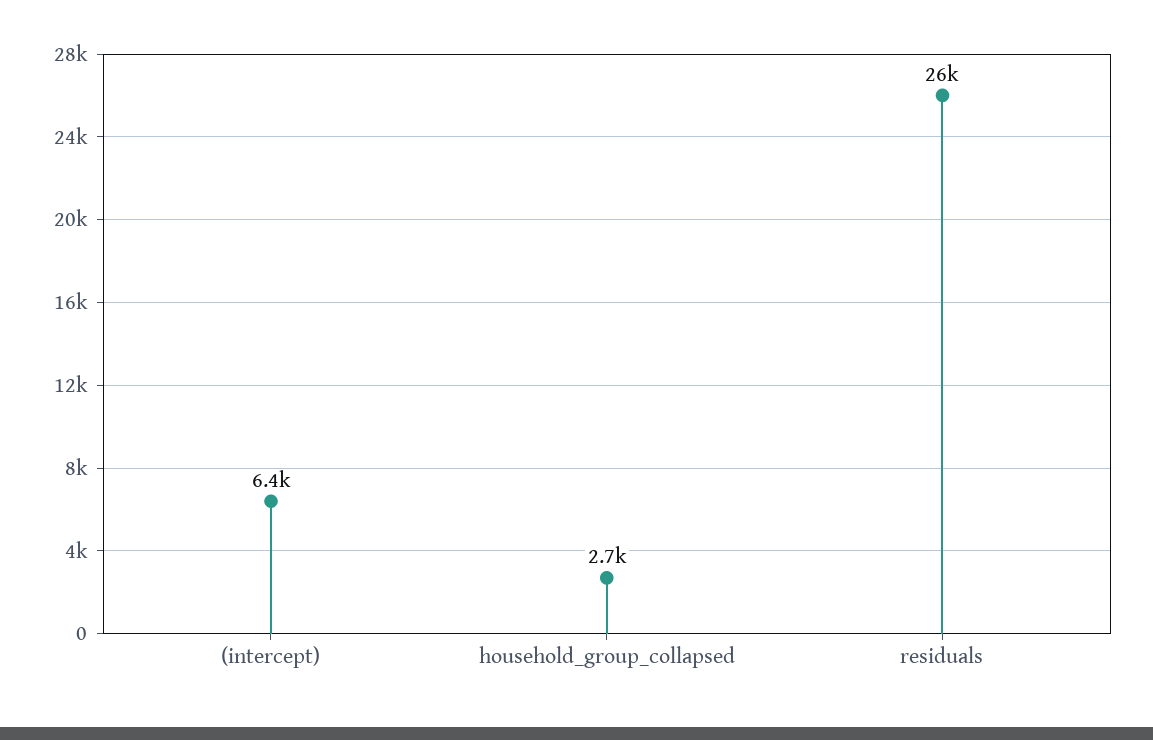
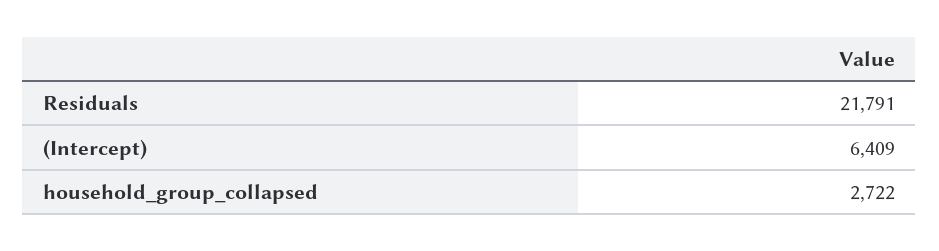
  {
    "(intercept)": 6409,
    "household_group_collapsed": 2722,
-   "residuals": 26000
+   "residuals": 21791
  }

